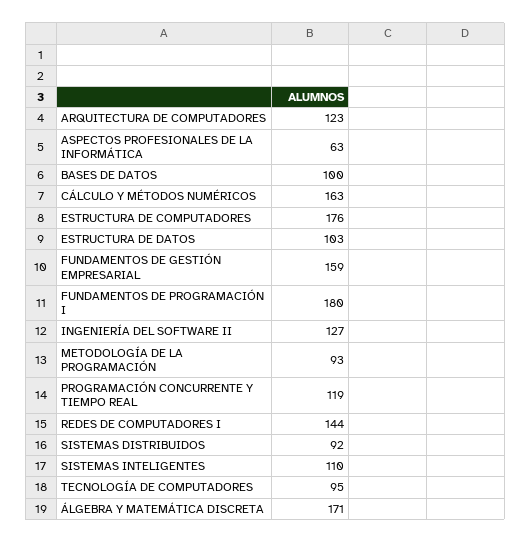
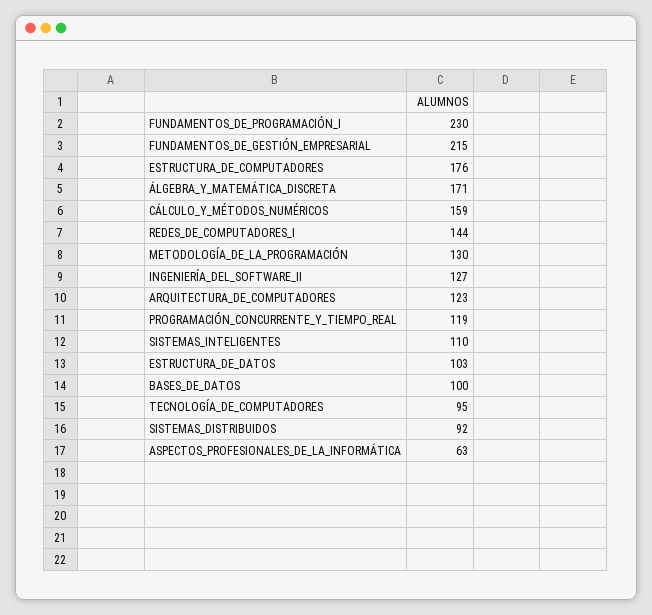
  {
    "ARQUITECTURA DE COMPUTADORES": 123,
    "ASPECTOS PROFESIONALES DE LA INFORMÁTICA": 63,
    "BASES DE DATOS": 100,
-   "CÁLCULO Y MÉTODOS NUMÉRICOS": 163,
+   "CÁLCULO Y MÉTODOS NUMÉRICOS": 159,
    "ESTRUCTURA DE COMPUTADORES": 176,
    "ESTRUCTURA DE DATOS": 103,
-   "FUNDAMENTOS DE GESTIÓN EMPRESARIAL": 159,
+   "FUNDAMENTOS DE GESTIÓN EMPRESARIAL": 215,
-   "FUNDAMENTOS DE PROGRAMACIÓN I": 180,
+   "FUNDAMENTOS DE PROGRAMACIÓN I": 230,
    "INGENIERÍA DEL SOFTWARE II": 127,
-   "METODOLOGÍA DE LA PROGRAMACIÓN": 93,
+   "METODOLOGÍA DE LA PROGRAMACIÓN": 130,
    "PROGRAMACIÓN CONCURRENTE Y TIEMPO REAL": 119,
    "REDES DE COMPUTADORES I": 144,
    "SISTEMAS DISTRIBUIDOS": 92,
    "SISTEMAS INTELIGENTES": 110,
    "TECNOLOGÍA DE COMPUTADORES": 95,
    "ÁLGEBRA Y MATEMÁTICA DISCRETA": 171
  }

